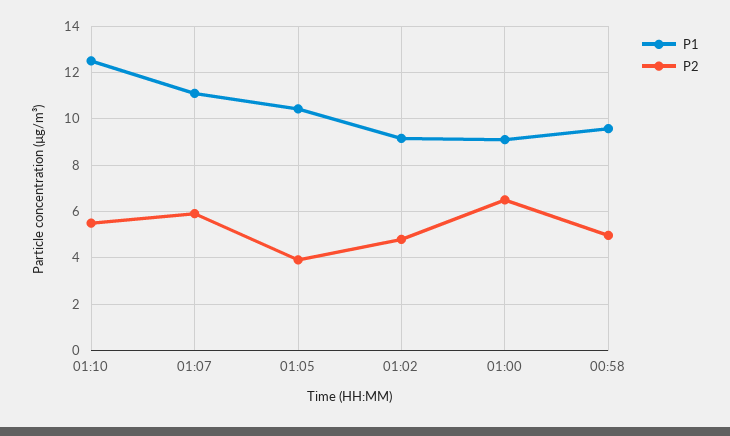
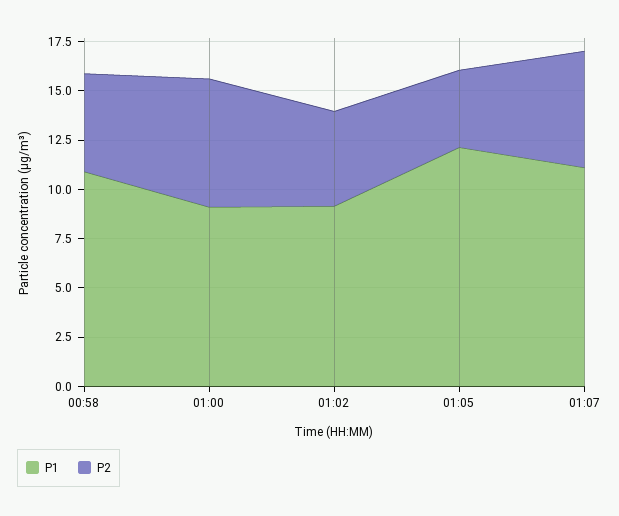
  {
    "P1": {
-     "01:10": 12.5,
      "01:07": 11,
-     "01:05": 10.5,
+     "01:05": 12,
      "01:02": 9,
      "01:00": 9,
-     "00:58": 9.5
+     "00:58": 11
    },
    "P2": {
-     "01:10": 5.5,
      "01:07": 6,
      "01:05": 4,
      "01:02": 5,
      "01:00": 6.5,
      "00:58": 5
    }
  }

